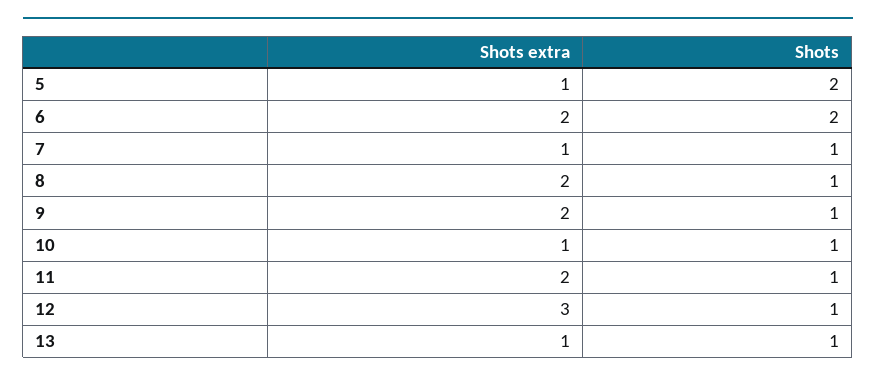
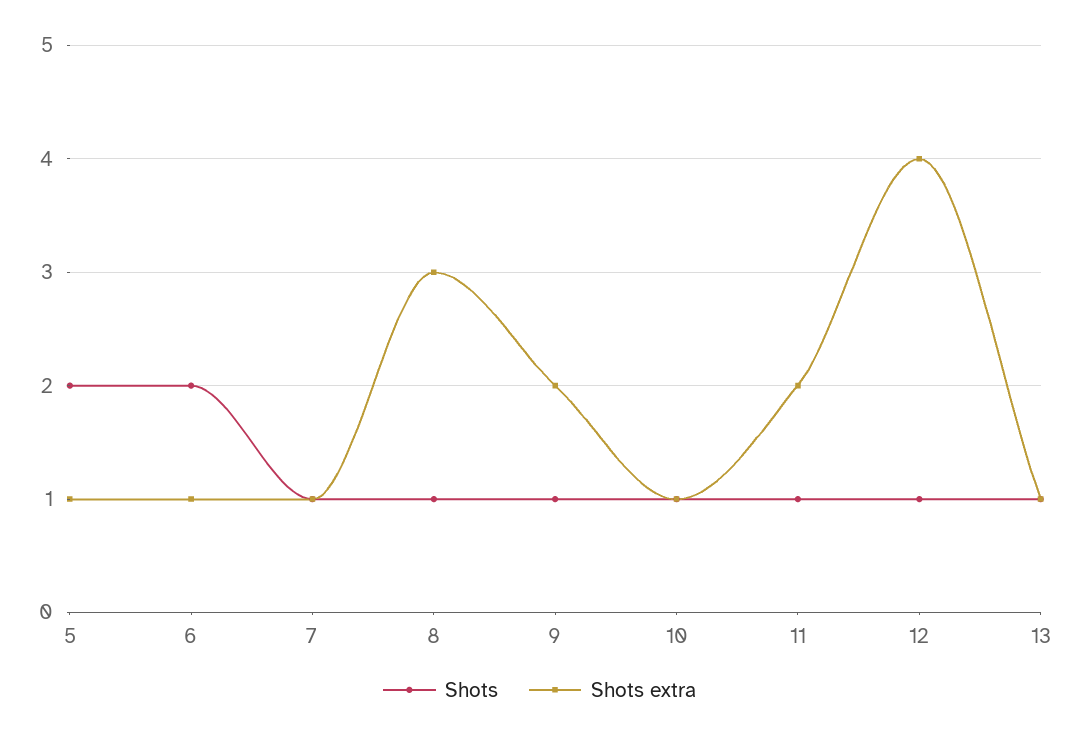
  {
    "Shots extra": {
      "5": 1,
-     "6": 2,
+     "6": 1,
      "7": 1,
-     "8": 2,
+     "8": 3,
      "9": 2,
      "10": 1,
      "11": 2,
-     "12": 3,
+     "12": 4,
      "13": 1
    },
    "Shots": {
      "5": 2,
      "6": 2,
      "7": 1,
      "8": 1,
      "9": 1,
      "10": 1,
      "11": 1,
      "12": 1,
      "13": 1
    }
  }

